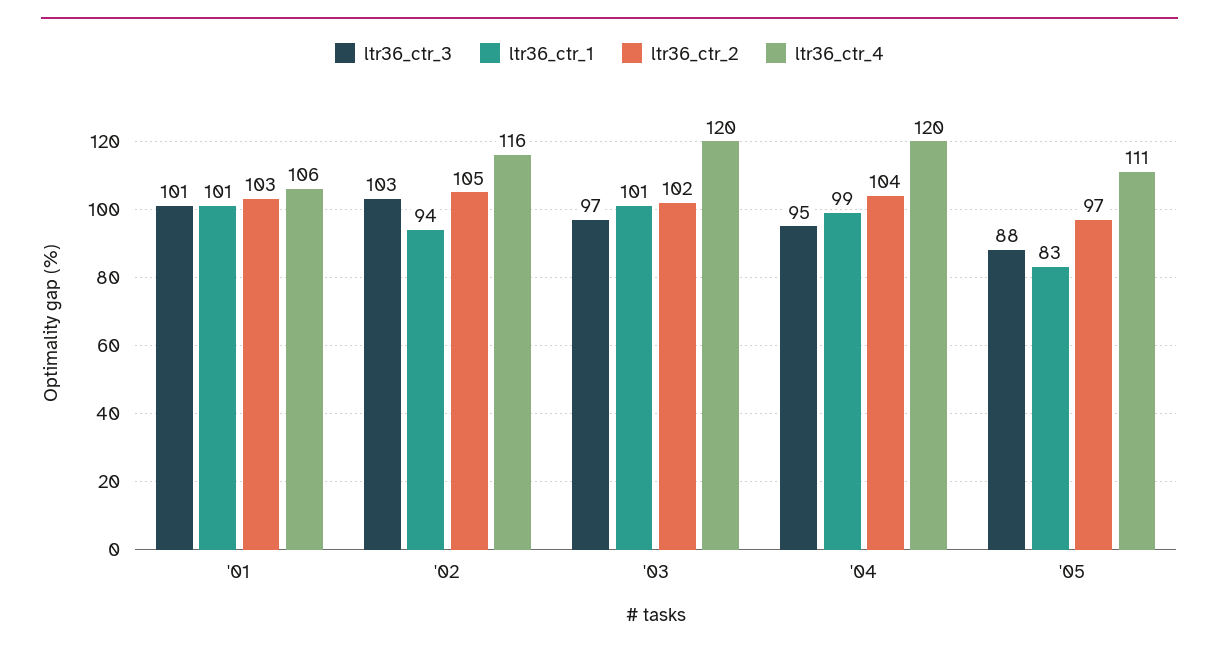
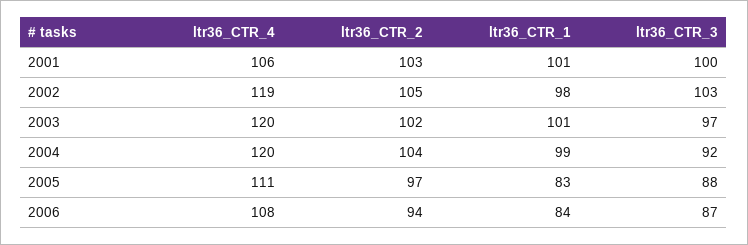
  {
    "ltr36_ctr_3": {
-     "'01": 101,
+     "'01": 100,
      "'02": 103,
      "'03": 97,
-     "'04": 95,
+     "'04": 92,
-     "'05": 88
+     "'05": 88,
+     "2006": 87
    },
    "ltr36_ctr_1": {
      "'01": 101,
-     "'02": 94,
+     "'02": 98,
      "'03": 101,
      "'04": 99,
-     "'05": 83
+     "'05": 83,
+     "2006": 84
    },
    "ltr36_ctr_2": {
      "'01": 103,
      "'02": 105,
      "'03": 102,
      "'04": 104,
-     "'05": 97
+     "'05": 97,
+     "2006": 94
    },
    "ltr36_ctr_4": {
      "'01": 106,
-     "'02": 116,
+     "'02": 119,
      "'03": 120,
      "'04": 120,
-     "'05": 111
+     "'05": 111,
+     "2006": 108
    }
  }

